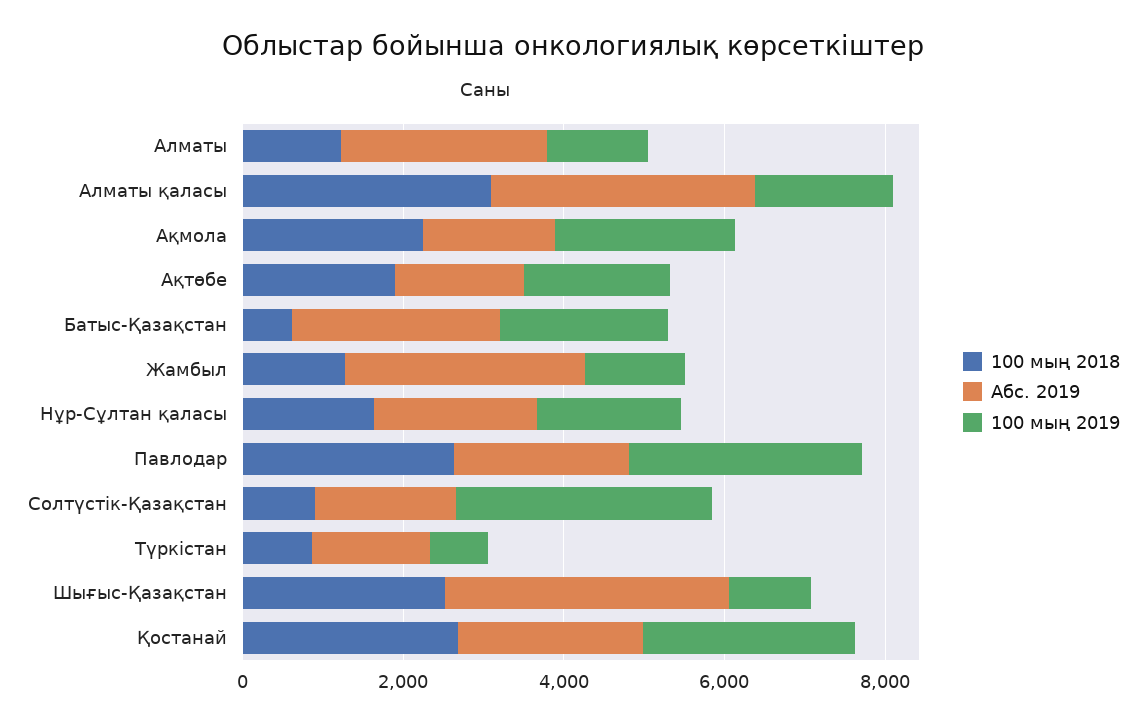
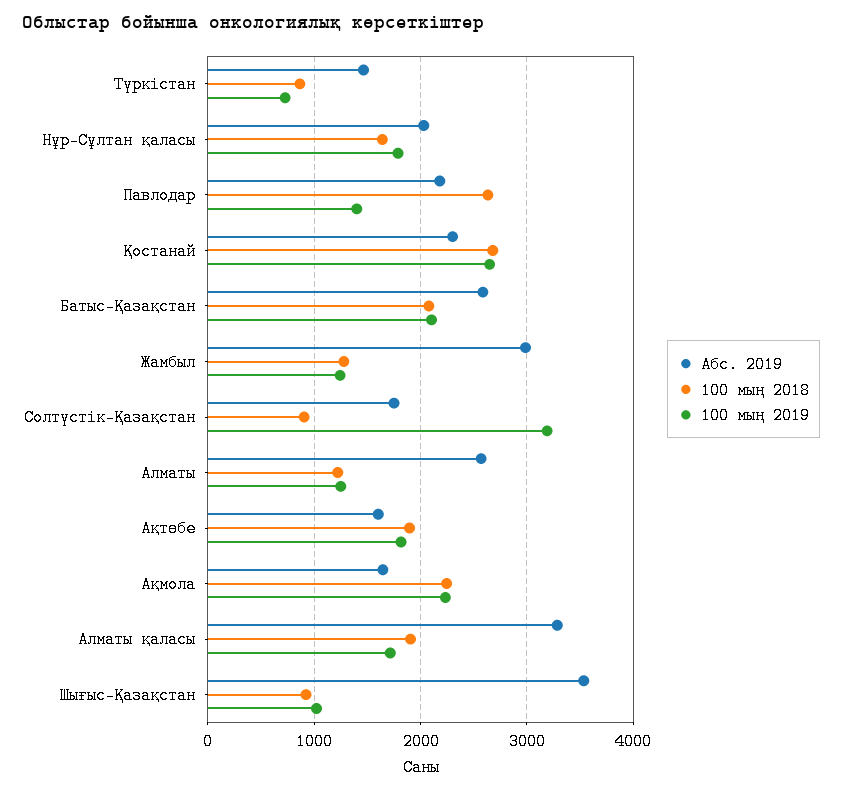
  {
    "100 мың 2018": {
      "Алматы": 1200,
-     "Алматы қаласы": 3000,
+     "Алматы қаласы": 1900,
      "Ақмола": 2200,
      "Ақтөбе": 1900,
-     "Батыс-Қазақстан": 500,
+     "Батыс-Қазақстан": 2100,
      "Жамбыл": 1300,
      "Нұр-Сұлтан қаласы": 1600,
      "Павлодар": 2600,
      "Солтүстік-Қазақстан": 900,
      "Түркістан": 900,
-     "Шығыс-Қазақстан": 2500,
+     "Шығыс-Қазақстан": 900,
      "Қостанай": 2700
    },
    "Абс. 2019": {
      "Алматы": 2600,
      "Алматы қаласы": 3300,
      "Ақмола": 1600,
      "Ақтөбе": 1600,
      "Батыс-Қазақстан": 2600,
      "Жамбыл": 3000,
      "Нұр-Сұлтан қаласы": 2000,
      "Павлодар": 2200,
      "Солтүстік-Қазақстан": 1800,
      "Түркістан": 1500,
      "Шығыс-Қазақстан": 3500,
      "Қостанай": 2300
    },
    "100 мың 2019": {
      "Алматы": 1300,
      "Алматы қаласы": 1700,
      "Ақмола": 2200,
      "Ақтөбе": 1800,
      "Батыс-Қазақстан": 2100,
      "Жамбыл": 1200,
      "Нұр-Сұлтан қаласы": 1800,
-     "Павлодар": 3000,
+     "Павлодар": 1400,
      "Солтүстік-Қазақстан": 3200,
      "Түркістан": 700,
      "Шығыс-Қазақстан": 1000,
      "Қостанай": 2700
    }
  }

